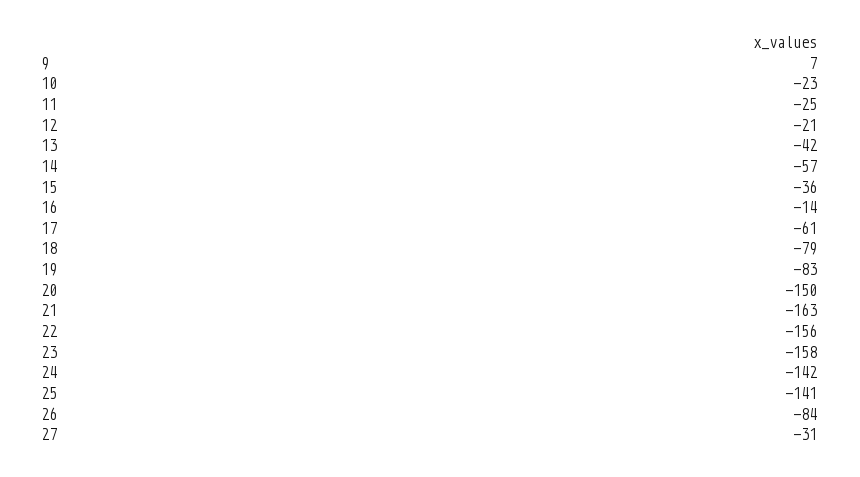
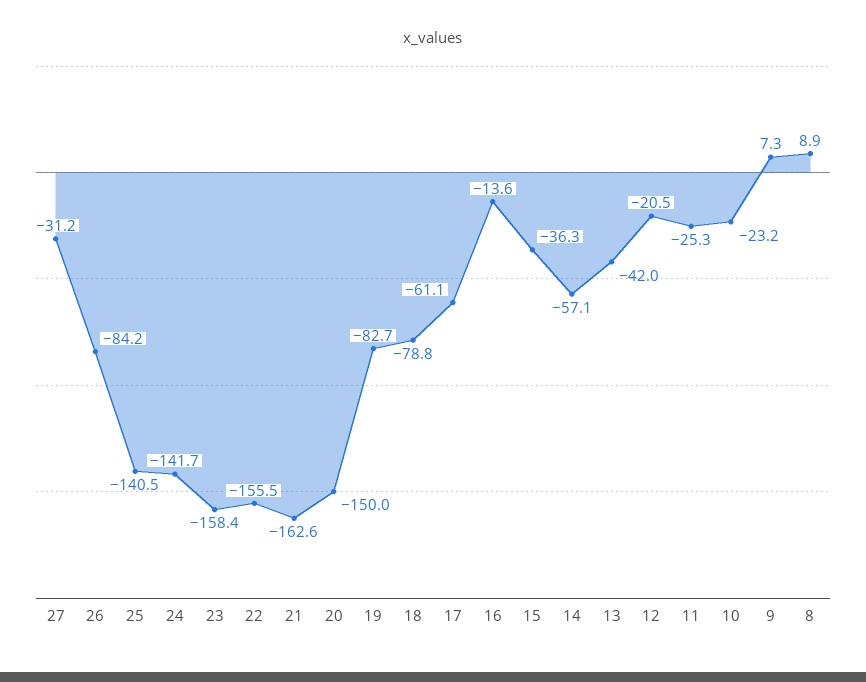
  {
    "9": 7.3,
    "10": -23.2,
    "11": -25.3,
    "12": -20.5,
    "13": -42,
    "14": -57.1,
    "15": -36.3,
    "16": -13.6,
    "17": -61.1,
    "18": -78.8,
    "19": -82.7,
    "20": -150,
    "21": -162.6,
    "22": -155.5,
    "23": -158.4,
    "24": -141.7,
    "25": -140.5,
    "26": -84.2,
-   "27": -31.2
+   "27": -31.2,
+   "8": 8.9
  }

